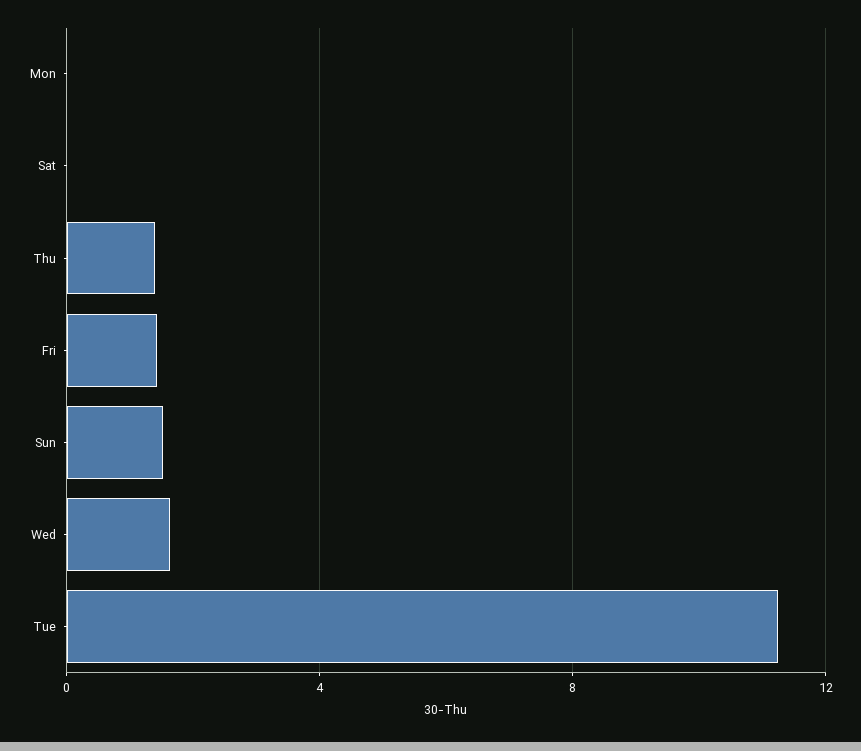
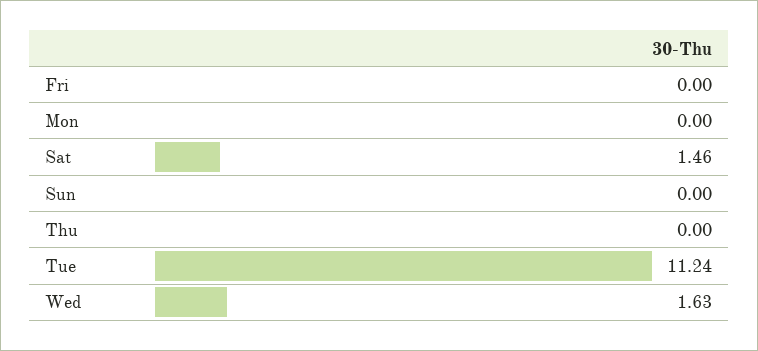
  {
    "Mon": 0,
-   "Sat": 0,
+   "Sat": 1.46,
-   "Thu": 1.5,
+   "Thu": 0,
-   "Fri": 1.5,
+   "Fri": 0,
-   "Sun": 1.5,
+   "Sun": 0,
    "Wed": 1.63,
    "Tue": 11.24
  }

